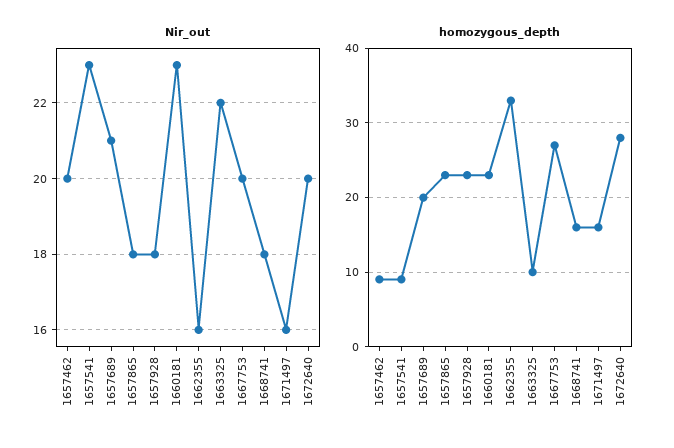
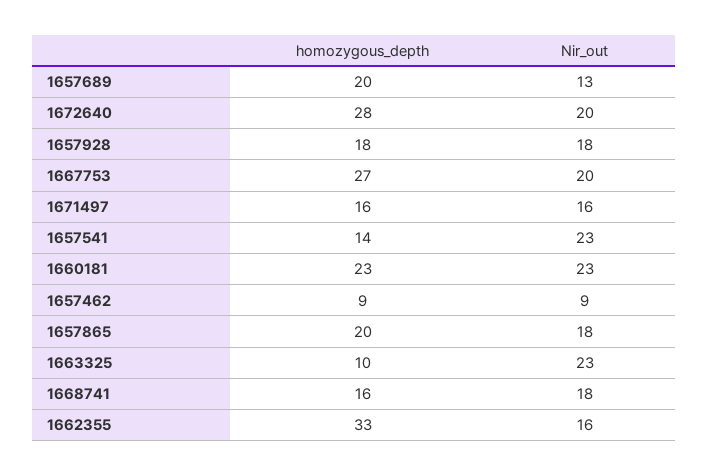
  {
    "Nir_out": {
-     "1657462": 20,
+     "1657462": 9,
      "1657541": 23,
-     "1657689": 21,
+     "1657689": 13,
      "1657865": 18,
      "1657928": 18,
      "1660181": 23,
      "1662355": 16,
-     "1663325": 22,
+     "1663325": 23,
      "1667753": 20,
      "1668741": 18,
      "1671497": 16,
      "1672640": 20
    },
    "homozygous_depth": {
      "1657462": 9,
-     "1657541": 9,
+     "1657541": 14,
      "1657689": 20,
-     "1657865": 23,
+     "1657865": 20,
-     "1657928": 23,
+     "1657928": 18,
      "1660181": 23,
      "1662355": 33,
      "1663325": 10,
      "1667753": 27,
      "1668741": 16,
      "1671497": 16,
      "1672640": 28
    }
  }

